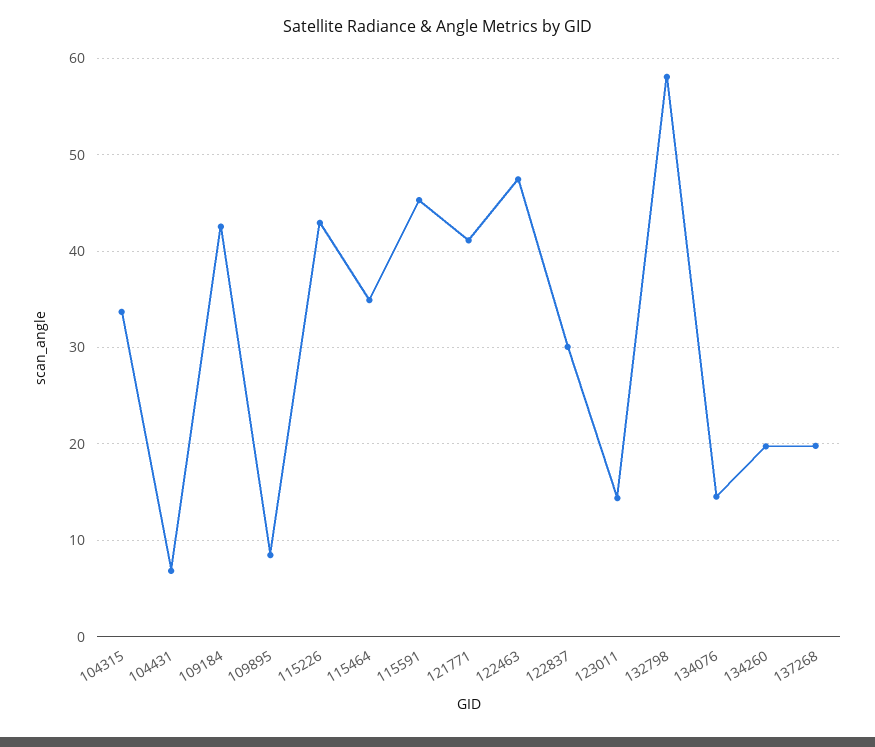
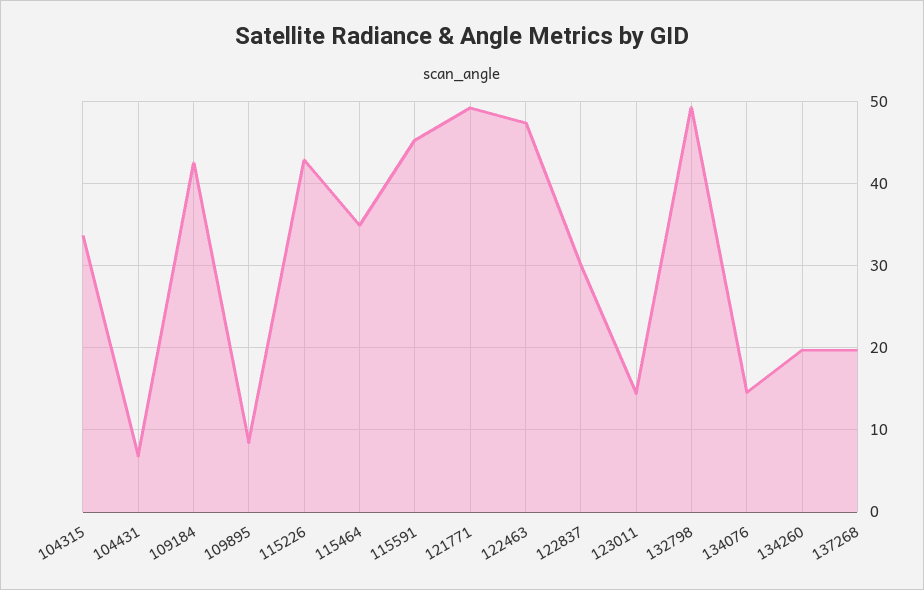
  {
    "104315": 34,
    "104431": 7,
    "109184": 43,
    "109895": 8,
    "115226": 43,
    "115464": 35,
    "115591": 45,
-   "121771": 41,
+   "121771": 49,
    "122463": 47,
    "122837": 30,
    "123011": 14,
-   "132798": 58,
+   "132798": 49,
    "134076": 15,
    "134260": 20,
    "137268": 20
  }

